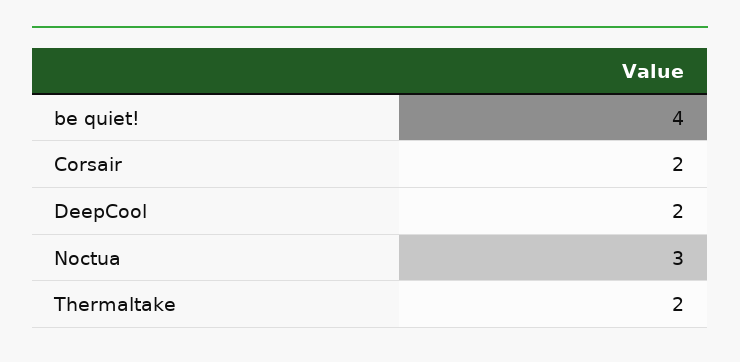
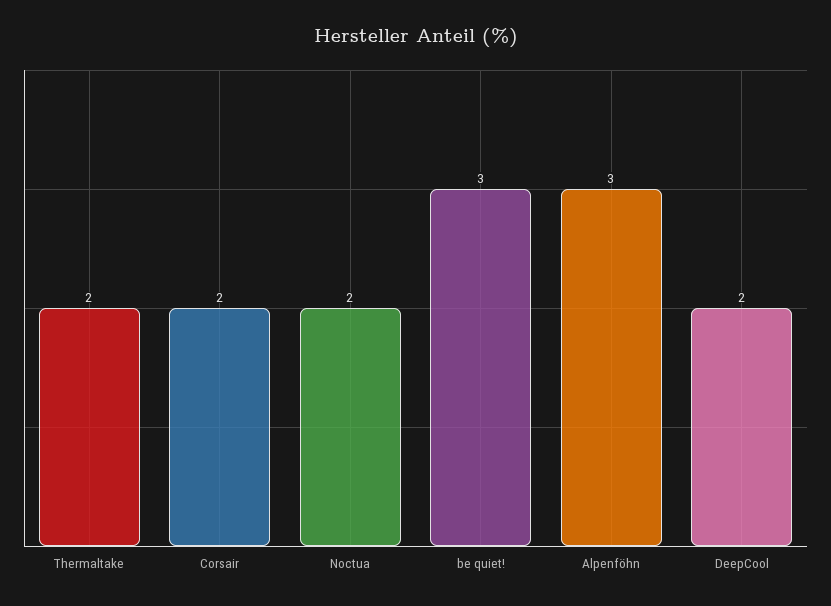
  {
-   "be quiet!": 4,
+   "be quiet!": 3,
    "Corsair": 2,
    "DeepCool": 2,
-   "Noctua": 3,
+   "Noctua": 2,
-   "Thermaltake": 2
+   "Thermaltake": 2,
+   "Alpenföhn": 3
  }

